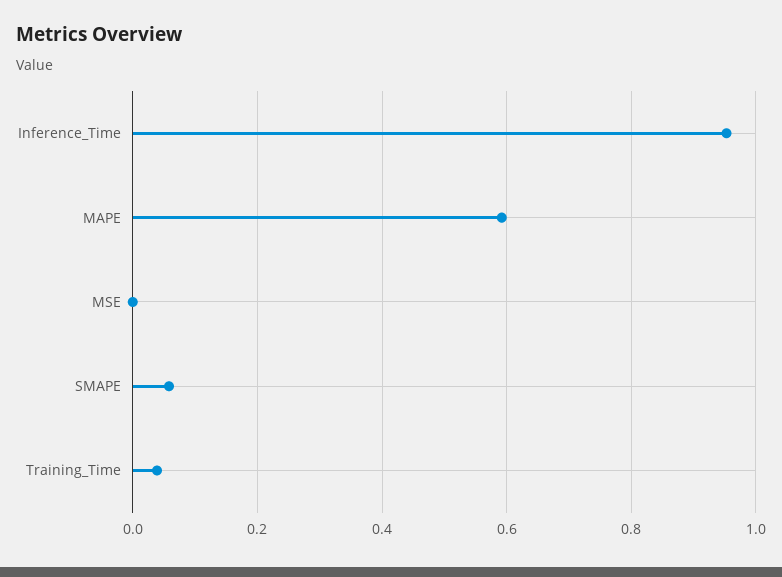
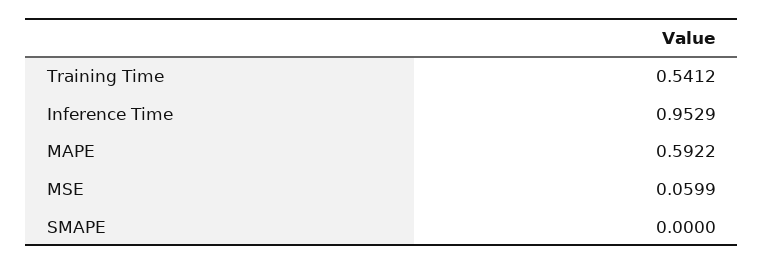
  {
    "Inference_Time": 0.9529,
    "MAPE": 0.5922,
-   "MSE": 0,
+   "MSE": 0.0599,
-   "SMAPE": 0.06,
+   "SMAPE": 0,
-   "Training_Time": 0.04
+   "Training_Time": 0.5412
  }

